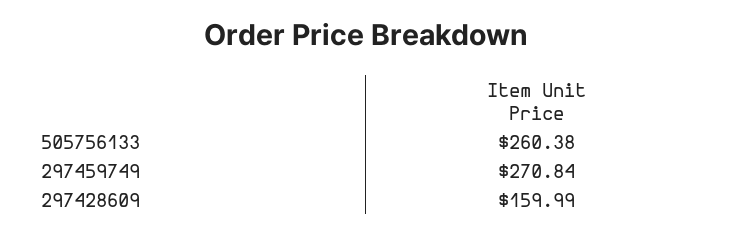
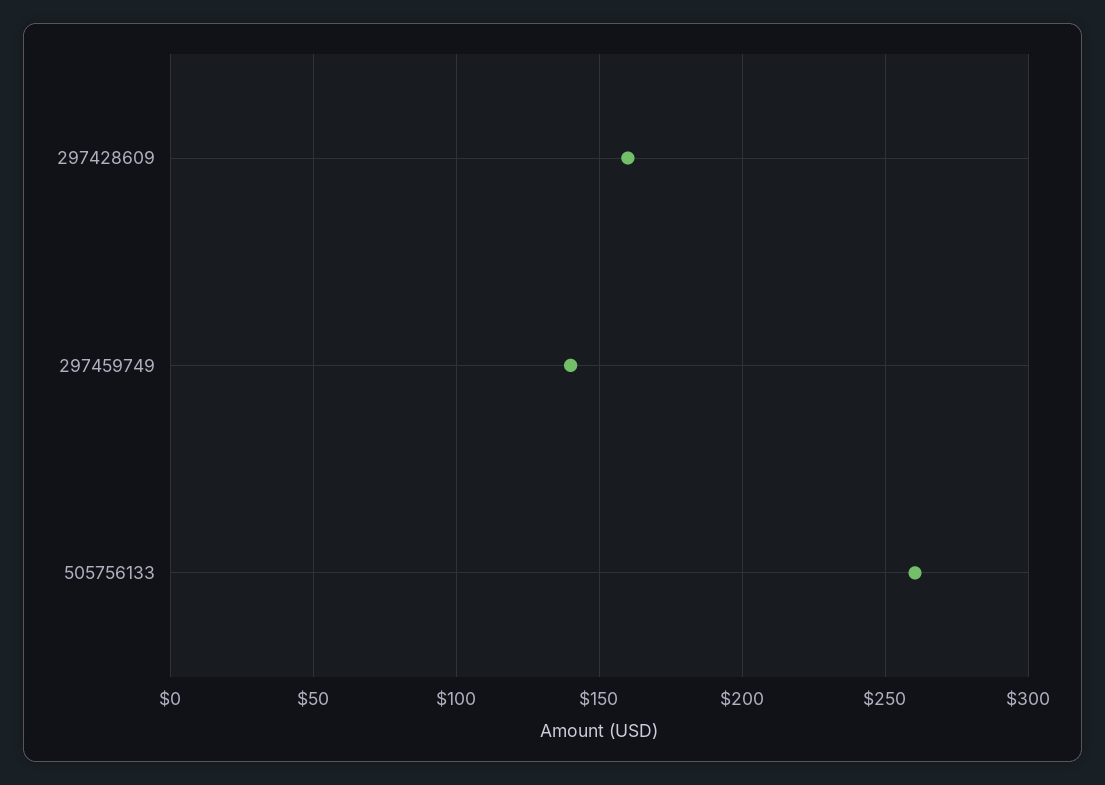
  {
    "505756133": 260.38,
-   "297459749": 270.84,
+   "297459749": 140,
    "297428609": 159.99
  }

